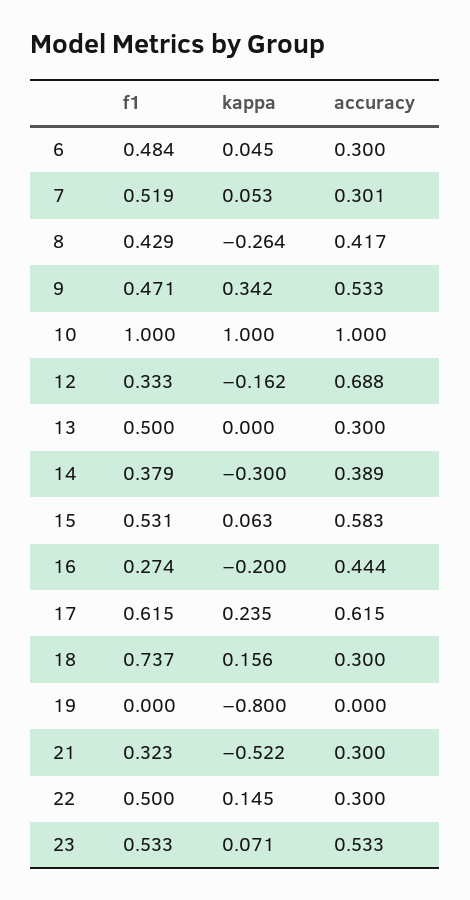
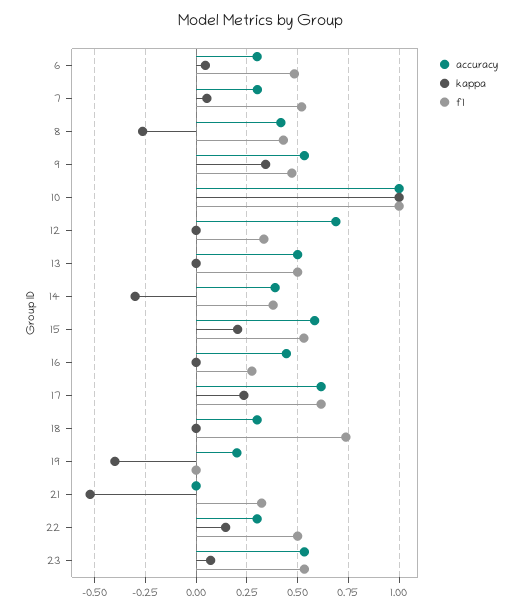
  {
    "f1": {
      "6": 0.484,
      "7": 0.519,
      "8": 0.429,
      "9": 0.471,
      "10": 1,
      "12": 0.333,
      "13": 0.5,
      "14": 0.379,
      "15": 0.531,
      "16": 0.274,
      "17": 0.615,
      "18": 0.737,
      "19": 0,
      "21": 0.323,
      "22": 0.5,
      "23": 0.533
    },
    "kappa": {
      "6": 0.045,
      "7": 0.053,
      "8": -0.264,
      "9": 0.342,
      "10": 1,
-     "12": -0.162,
+     "12": 0,
      "13": 0,
      "14": -0.3,
-     "15": 0.063,
+     "15": 0.2,
-     "16": -0.2,
+     "16": 0,
      "17": 0.235,
-     "18": 0.156,
+     "18": 0,
-     "19": -0.8,
+     "19": -0.4,
      "21": -0.522,
      "22": 0.145,
      "23": 0.071
    },
    "accuracy": {
      "6": 0.3,
      "7": 0.301,
      "8": 0.417,
      "9": 0.533,
      "10": 1,
      "12": 0.688,
-     "13": 0.3,
+     "13": 0.5,
      "14": 0.389,
      "15": 0.583,
      "16": 0.444,
      "17": 0.615,
      "18": 0.3,
-     "19": 0,
+     "19": 0.2,
-     "21": 0.3,
+     "21": 0,
      "22": 0.3,
      "23": 0.533
    }
  }

